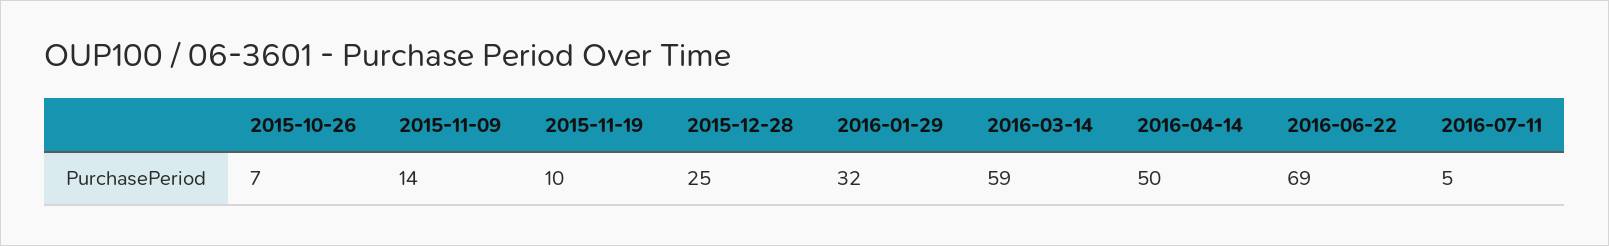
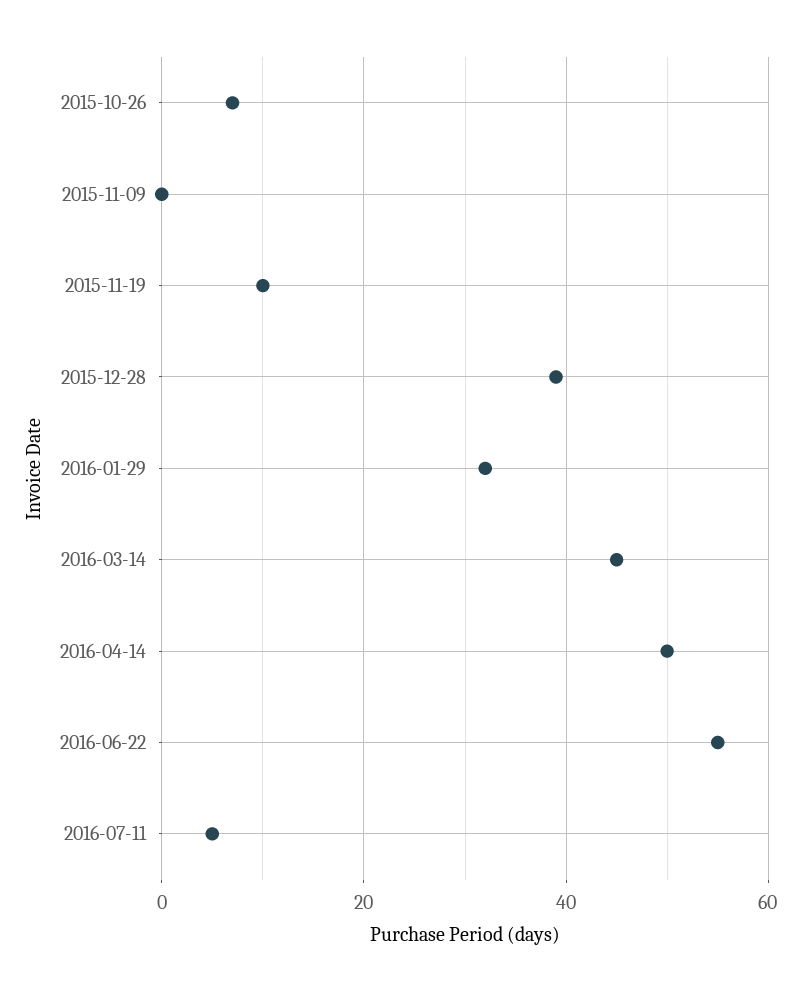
  {
    "2015-10-26": 7,
-   "2015-11-09": 14,
+   "2015-11-09": 0,
    "2015-11-19": 10,
-   "2015-12-28": 25,
+   "2015-12-28": 40,
    "2016-01-29": 32,
-   "2016-03-14": 59,
+   "2016-03-14": 45,
    "2016-04-14": 50,
-   "2016-06-22": 69,
+   "2016-06-22": 55,
    "2016-07-11": 5
  }

